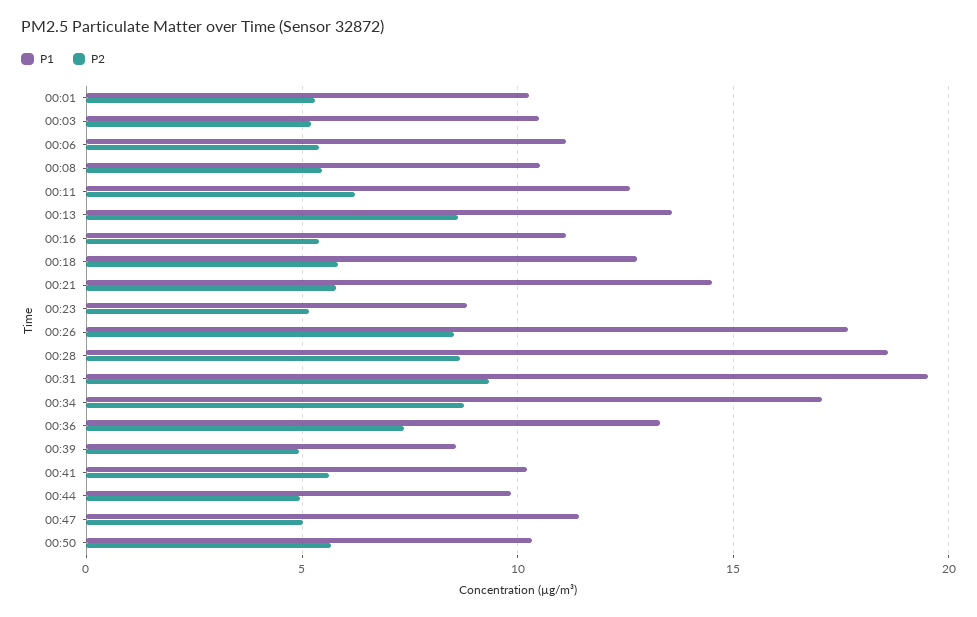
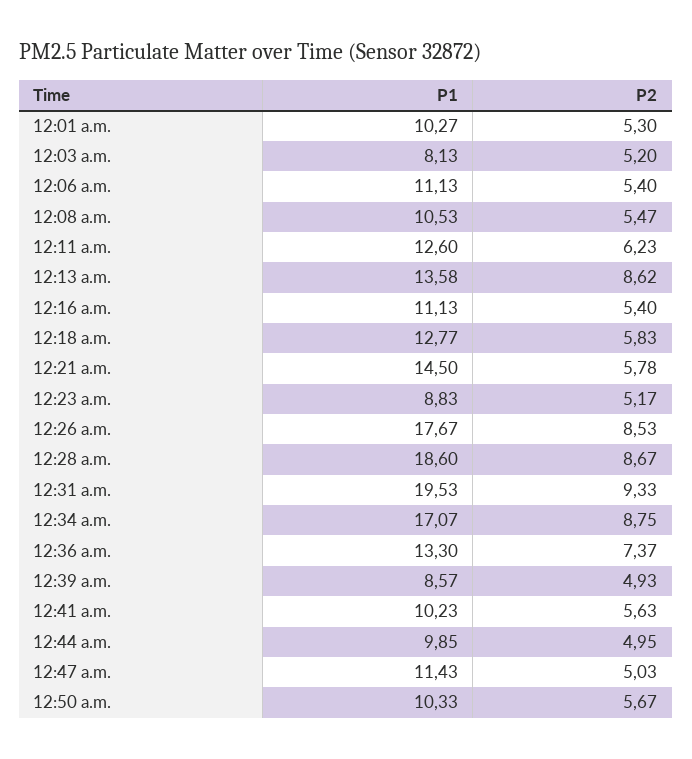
  {
    "P1": {
      "00:01": 10.27,
-     "00:03": 10.5,
+     "00:03": 8.13,
      "00:06": 11.13,
      "00:08": 10.53,
      "00:11": 12.6,
      "00:13": 13.58,
      "00:16": 11.13,
      "00:18": 12.77,
      "00:21": 14.5,
      "00:23": 8.83,
      "00:26": 17.67,
      "00:28": 18.6,
      "00:31": 19.53,
      "00:34": 17.07,
      "00:36": 13.3,
      "00:39": 8.57,
      "00:41": 10.23,
      "00:44": 9.85,
      "00:47": 11.43,
      "00:50": 10.33
    },
    "P2": {
      "00:01": 5.3,
      "00:03": 5.2,
      "00:06": 5.4,
      "00:08": 5.47,
      "00:11": 6.23,
      "00:13": 8.62,
      "00:16": 5.4,
      "00:18": 5.83,
      "00:21": 5.78,
      "00:23": 5.17,
      "00:26": 8.53,
      "00:28": 8.67,
      "00:31": 9.33,
      "00:34": 8.75,
      "00:36": 7.37,
      "00:39": 4.93,
      "00:41": 5.63,
      "00:44": 4.95,
      "00:47": 5.03,
      "00:50": 5.67
    }
  }

